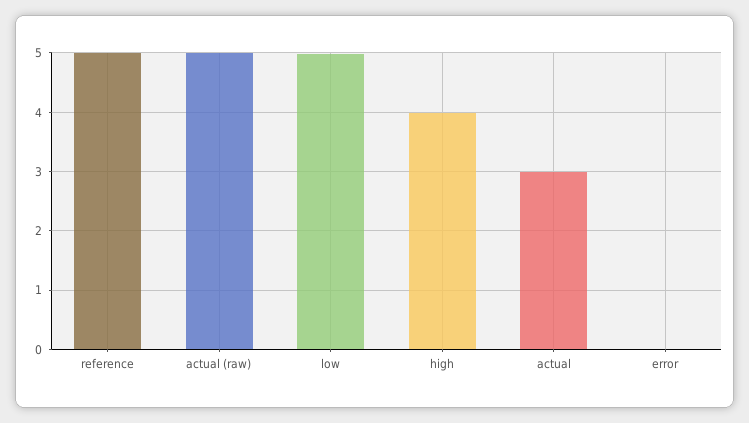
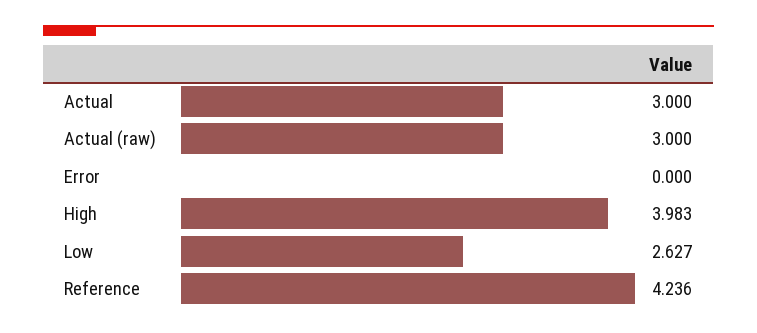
  {
-   "reference": 5,
+   "reference": 4.236,
-   "actual (raw)": 5,
+   "actual (raw)": 3,
-   "low": 5,
+   "low": 2.627,
    "high": 3.983,
    "actual": 3,
    "error": 0
  }

